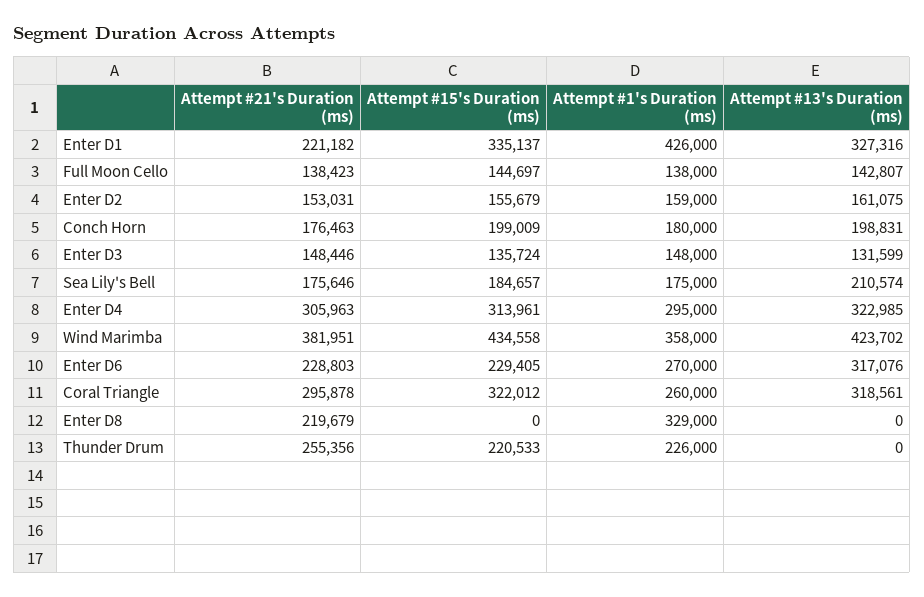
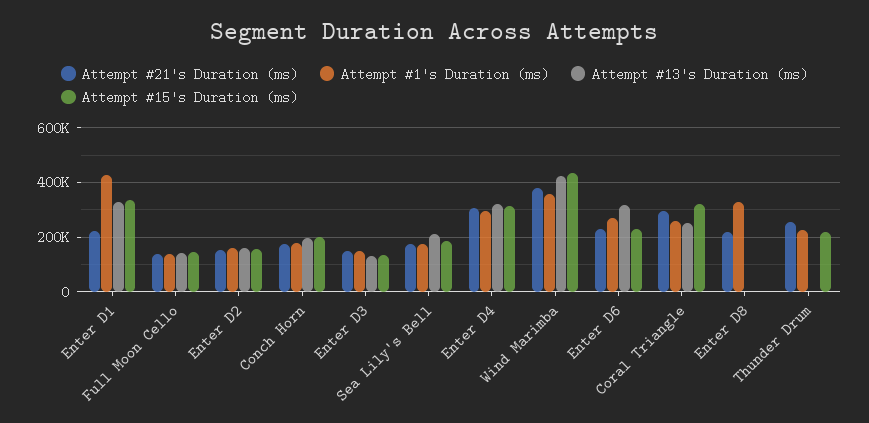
  {
    "Attempt #21's Duration (ms)": {
      "Enter D1": 221182,
      "Full Moon Cello": 138423,
      "Enter D2": 153031,
      "Conch Horn": 176463,
      "Enter D3": 148446,
      "Sea Lily's Bell": 175646,
      "Enter D4": 305963,
      "Wind Marimba": 381951,
      "Enter D6": 228803,
      "Coral Triangle": 295878,
      "Enter D8": 219679,
      "Thunder Drum": 255356
    },
    "Attempt #15's Duration (ms)": {
      "Enter D1": 335137,
      "Full Moon Cello": 144697,
      "Enter D2": 155679,
      "Conch Horn": 199009,
      "Enter D3": 135724,
      "Sea Lily's Bell": 184657,
      "Enter D4": 313961,
      "Wind Marimba": 434558,
      "Enter D6": 229405,
      "Coral Triangle": 322012,
      "Enter D8": 0,
      "Thunder Drum": 220533
    },
    "Attempt #1's Duration (ms)": {
      "Enter D1": 426000,
      "Full Moon Cello": 138000,
      "Enter D2": 159000,
      "Conch Horn": 180000,
      "Enter D3": 148000,
      "Sea Lily's Bell": 175000,
      "Enter D4": 295000,
      "Wind Marimba": 358000,
      "Enter D6": 270000,
      "Coral Triangle": 260000,
      "Enter D8": 329000,
      "Thunder Drum": 226000
    },
    "Attempt #13's Duration (ms)": {
      "Enter D1": 327316,
      "Full Moon Cello": 142807,
      "Enter D2": 161075,
      "Conch Horn": 198831,
      "Enter D3": 131599,
      "Sea Lily's Bell": 210574,
      "Enter D4": 322985,
      "Wind Marimba": 423702,
      "Enter D6": 317076,
-     "Coral Triangle": 318561,
+     "Coral Triangle": 250000,
      "Enter D8": 0,
      "Thunder Drum": 0
    }
  }

